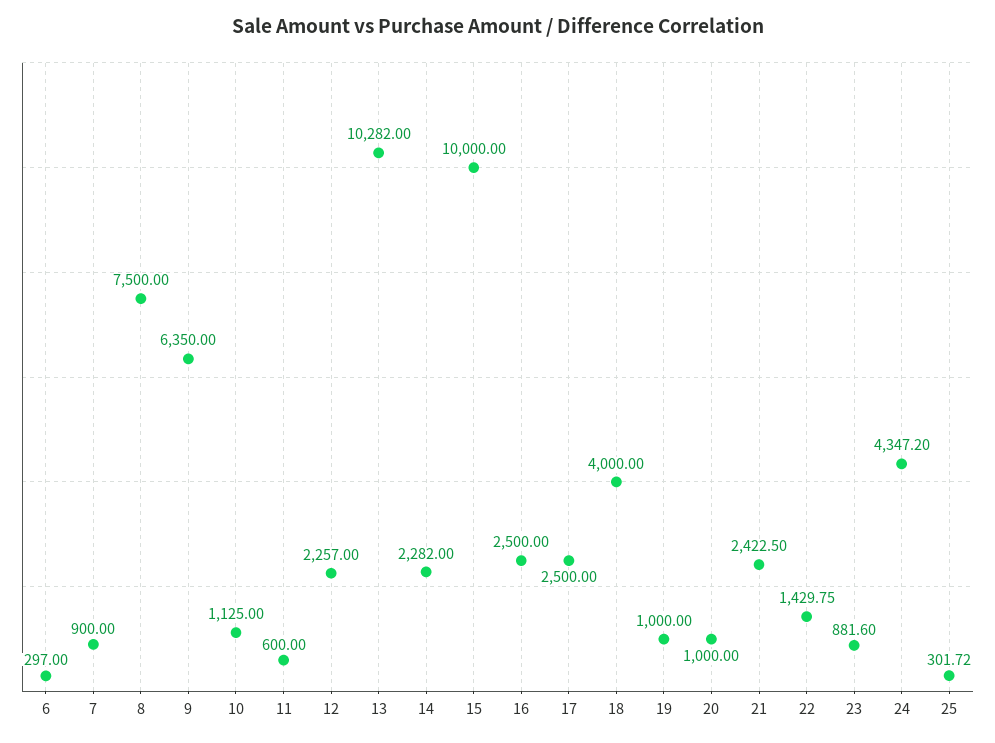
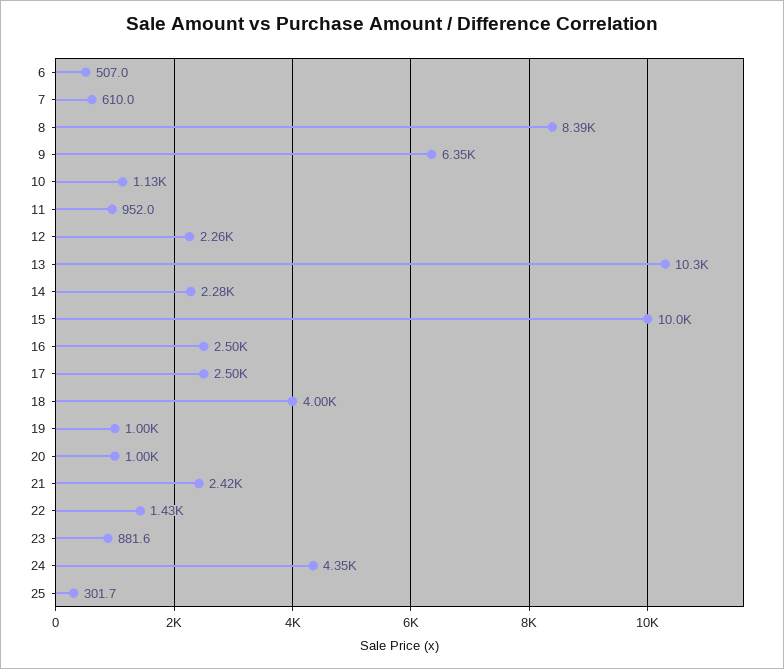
  {
-   "6": 297,
+   "6": 507,
-   "7": 900,
+   "7": 610,
-   "8": 7500,
+   "8": 8390,
    "9": 6350,
    "10": 1125,
-   "11": 600,
+   "11": 952,
    "12": 2257,
    "13": 10282,
    "14": 2282,
    "15": 10000,
    "16": 2500,
    "17": 2500,
    "18": 4000,
    "19": 1000,
    "20": 1000,
    "21": 2422.5,
    "22": 1429.75,
    "23": 881.6,
    "24": 4347.2,
    "25": 301.72
  }

